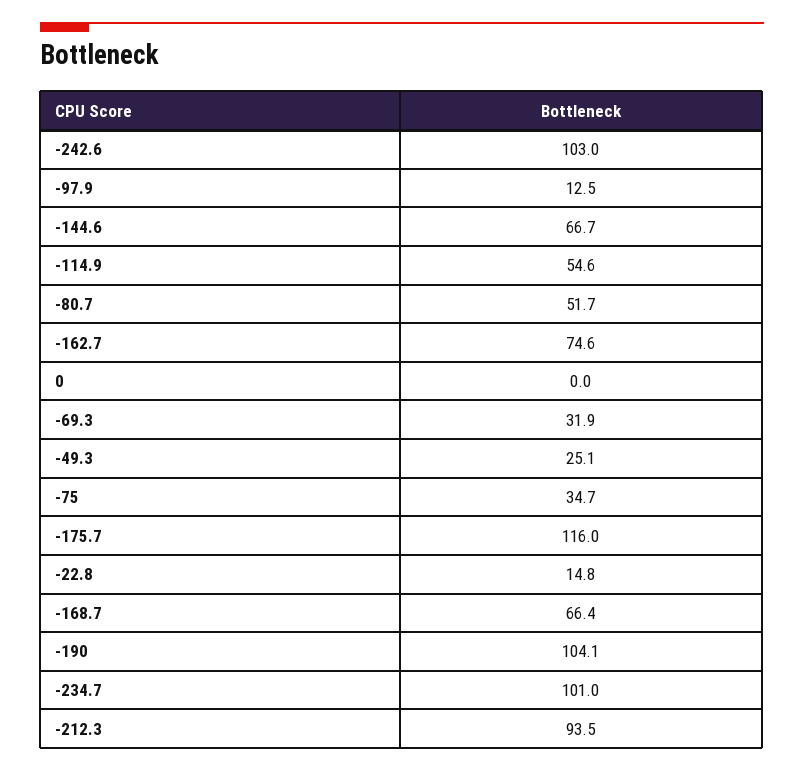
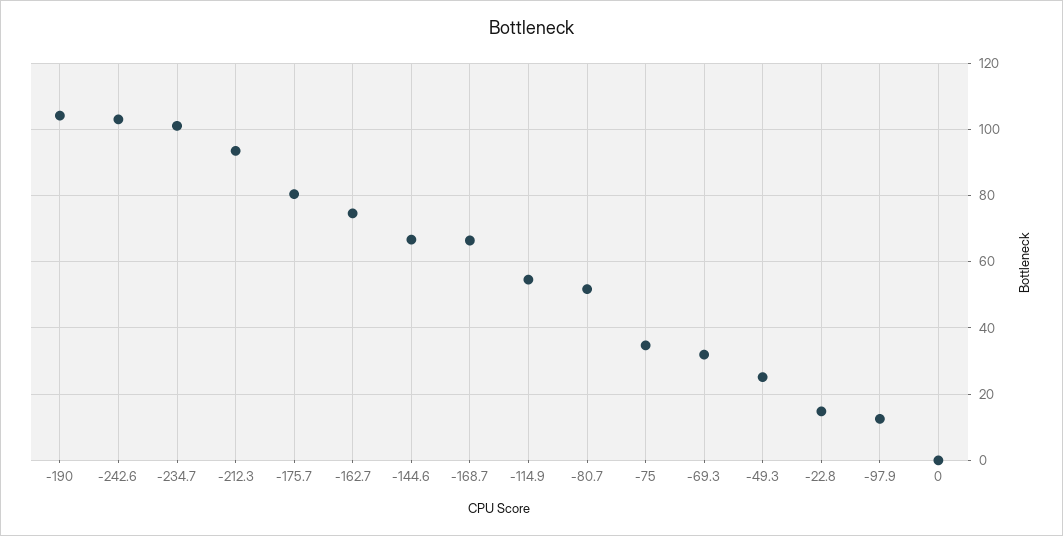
  {
    "-242.6": 103,
    "-97.9": 12.5,
    "-144.6": 66.7,
    "-114.9": 54.6,
    "-80.7": 51.7,
    "-162.7": 74.6,
    "0": 0,
    "-69.3": 31.9,
    "-49.3": 25.1,
    "-75": 34.7,
-   "-175.7": 116,
+   "-175.7": 80,
    "-22.8": 14.8,
    "-168.7": 66.4,
    "-190": 104.1,
    "-234.7": 101,
    "-212.3": 93.5
  }

